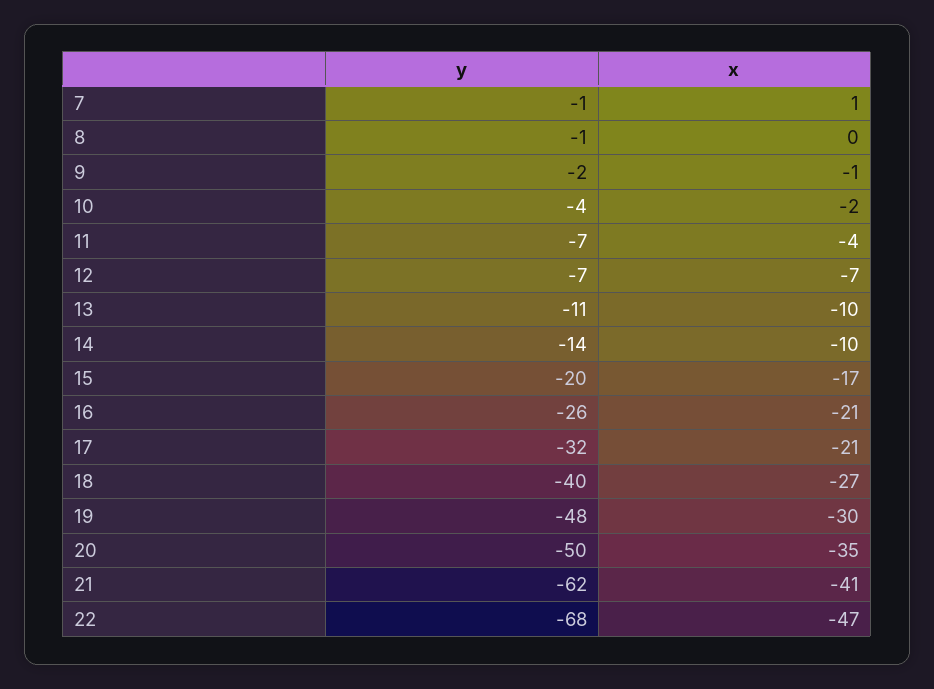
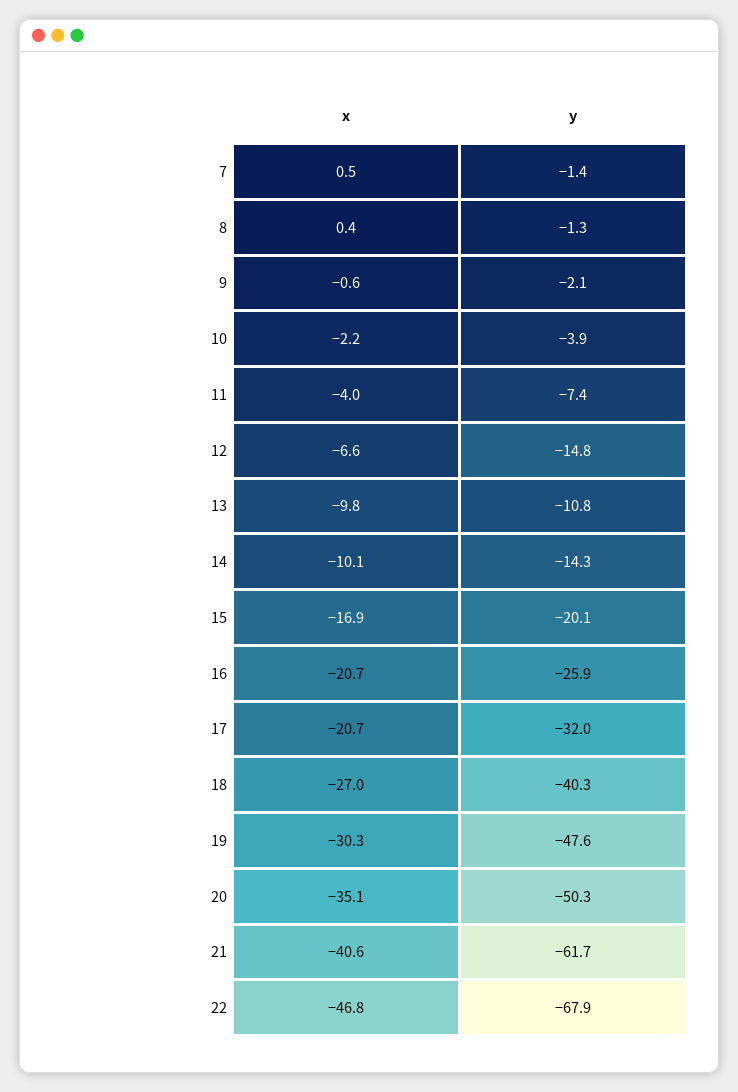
  {
    "y": {
      "7": -1.4,
      "8": -1.3,
      "9": -2.1,
      "10": -3.9,
      "11": -7.4,
-     "12": -7,
+     "12": -14.8,
      "13": -10.8,
      "14": -14.3,
      "15": -20.1,
      "16": -25.9,
      "17": -32,
      "18": -40.3,
      "19": -47.6,
      "20": -50.3,
      "21": -61.7,
      "22": -67.9
    },
    "x": {
      "7": 0.5,
      "8": 0.4,
      "9": -0.6,
      "10": -2.2,
      "11": -4,
      "12": -6.6,
      "13": -9.8,
      "14": -10.1,
      "15": -16.9,
      "16": -20.7,
      "17": -20.7,
      "18": -27,
      "19": -30.3,
      "20": -35.1,
      "21": -40.6,
      "22": -46.8
    }
  }

